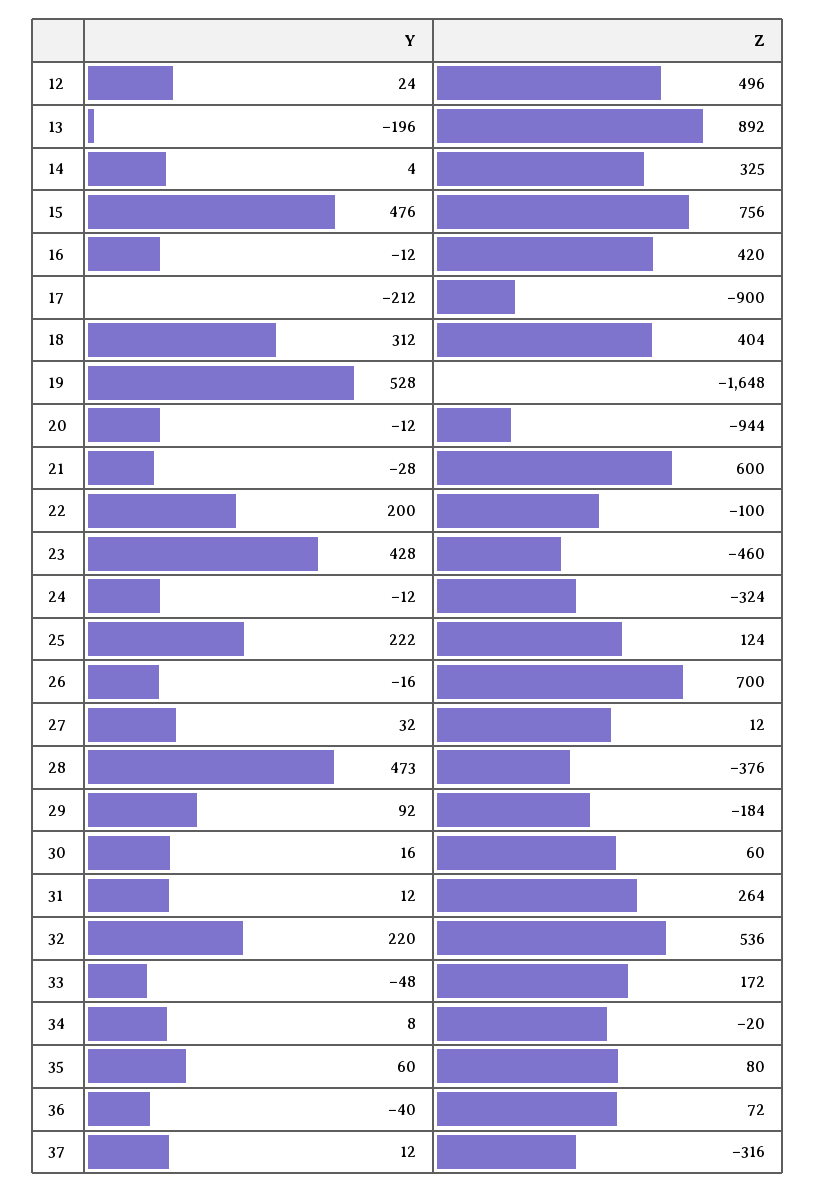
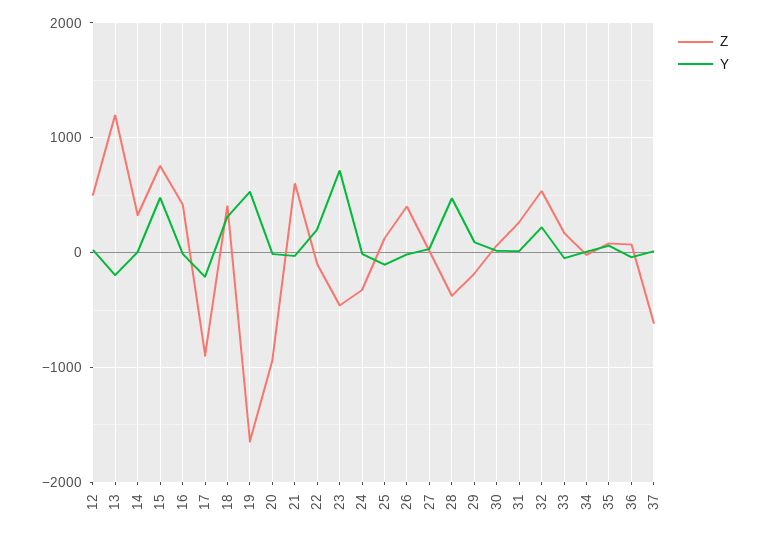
  {
    "Y": {
      "12": 24,
      "13": -196,
      "14": 4,
      "15": 476,
      "16": -12,
      "17": -212,
      "18": 312,
      "19": 528,
      "20": -12,
      "21": -28,
      "22": 200,
-     "23": 428,
+     "23": 700,
      "24": -12,
-     "25": 222,
+     "25": -100,
      "26": -16,
      "27": 32,
      "28": 473,
      "29": 92,
      "30": 16,
      "31": 12,
      "32": 220,
      "33": -48,
      "34": 8,
      "35": 60,
      "36": -40,
      "37": 12
    },
    "Z": {
      "12": 496,
-     "13": 892,
+     "13": 1200,
      "14": 325,
      "15": 756,
      "16": 420,
      "17": -900,
      "18": 404,
      "19": -1648,
      "20": -944,
      "21": 600,
      "22": -100,
      "23": -460,
      "24": -324,
      "25": 124,
-     "26": 700,
+     "26": 400,
      "27": 12,
      "28": -376,
      "29": -184,
      "30": 60,
      "31": 264,
      "32": 536,
      "33": 172,
      "34": -20,
      "35": 80,
      "36": 72,
-     "37": -316
+     "37": -600
    }
  }

